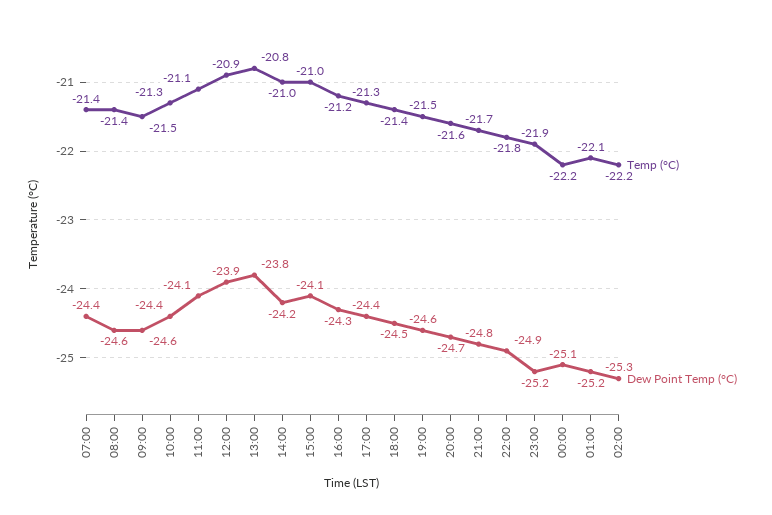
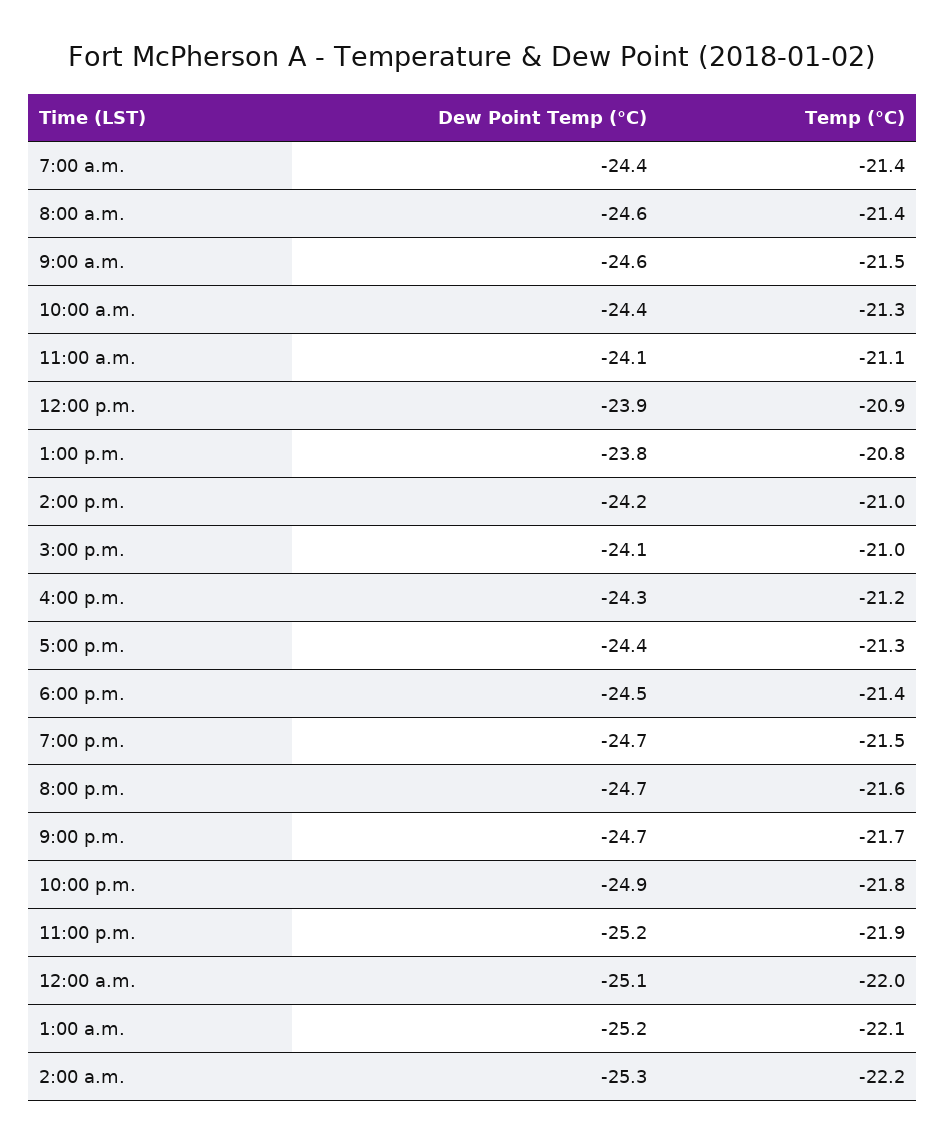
  {
    "Temp (°C)": {
      "07:00": -21.4,
      "08:00": -21.4,
      "09:00": -21.5,
      "10:00": -21.3,
      "11:00": -21.1,
      "12:00": -20.9,
      "13:00": -20.8,
      "14:00": -21,
      "15:00": -21,
      "16:00": -21.2,
      "17:00": -21.3,
      "18:00": -21.4,
      "19:00": -21.5,
      "20:00": -21.6,
      "21:00": -21.7,
      "22:00": -21.8,
      "23:00": -21.9,
-     "00:00": -22.2,
+     "00:00": -22,
      "01:00": -22.1,
      "02:00": -22.2
    },
    "Dew Point Temp (°C)": {
      "07:00": -24.4,
      "08:00": -24.6,
      "09:00": -24.6,
      "10:00": -24.4,
      "11:00": -24.1,
      "12:00": -23.9,
      "13:00": -23.8,
      "14:00": -24.2,
      "15:00": -24.1,
      "16:00": -24.3,
      "17:00": -24.4,
      "18:00": -24.5,
-     "19:00": -24.6,
+     "19:00": -24.7,
      "20:00": -24.7,
-     "21:00": -24.8,
+     "21:00": -24.7,
      "22:00": -24.9,
      "23:00": -25.2,
      "00:00": -25.1,
      "01:00": -25.2,
      "02:00": -25.3
    }
  }

